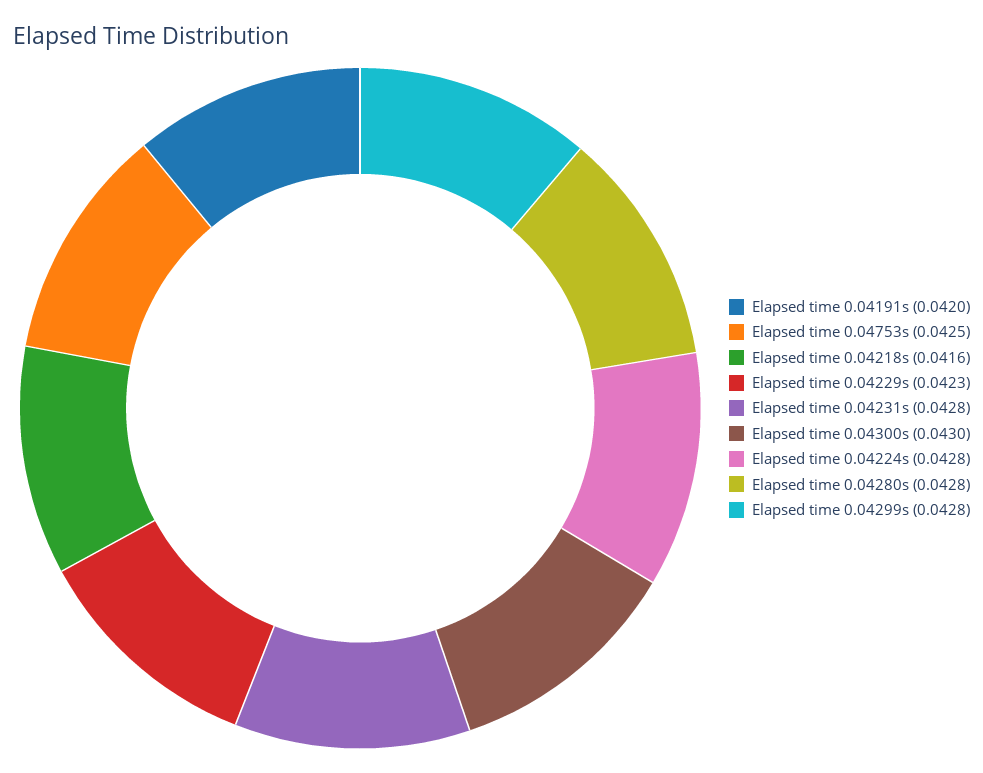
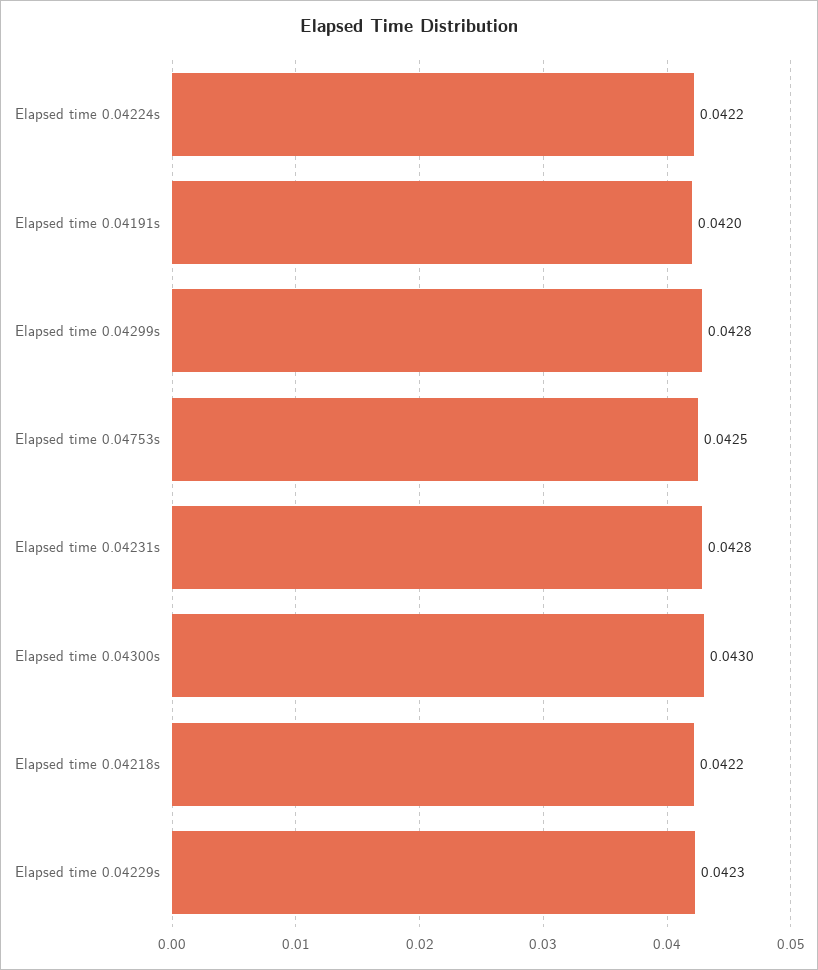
  {
    "Elapsed time 0.04191s": 0.042,
    "Elapsed time 0.04753s": 0.0425,
-   "Elapsed time 0.04218s": 0.0416,
+   "Elapsed time 0.04218s": 0.0422,
    "Elapsed time 0.04229s": 0.0423,
    "Elapsed time 0.04231s": 0.0428,
    "Elapsed time 0.04300s": 0.043,
-   "Elapsed time 0.04224s": 0.0428,
+   "Elapsed time 0.04224s": 0.0422,
-   "Elapsed time 0.04280s": 0.0428,
    "Elapsed time 0.04299s": 0.0428
  }

